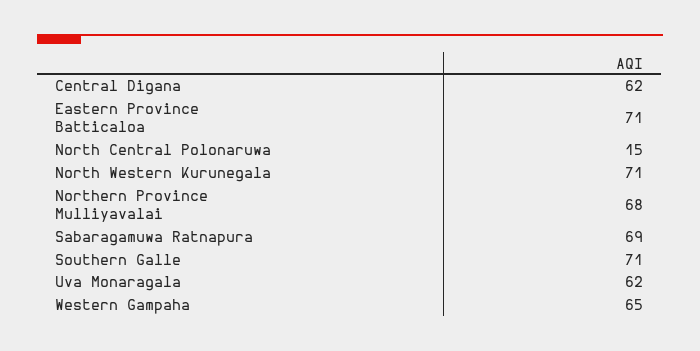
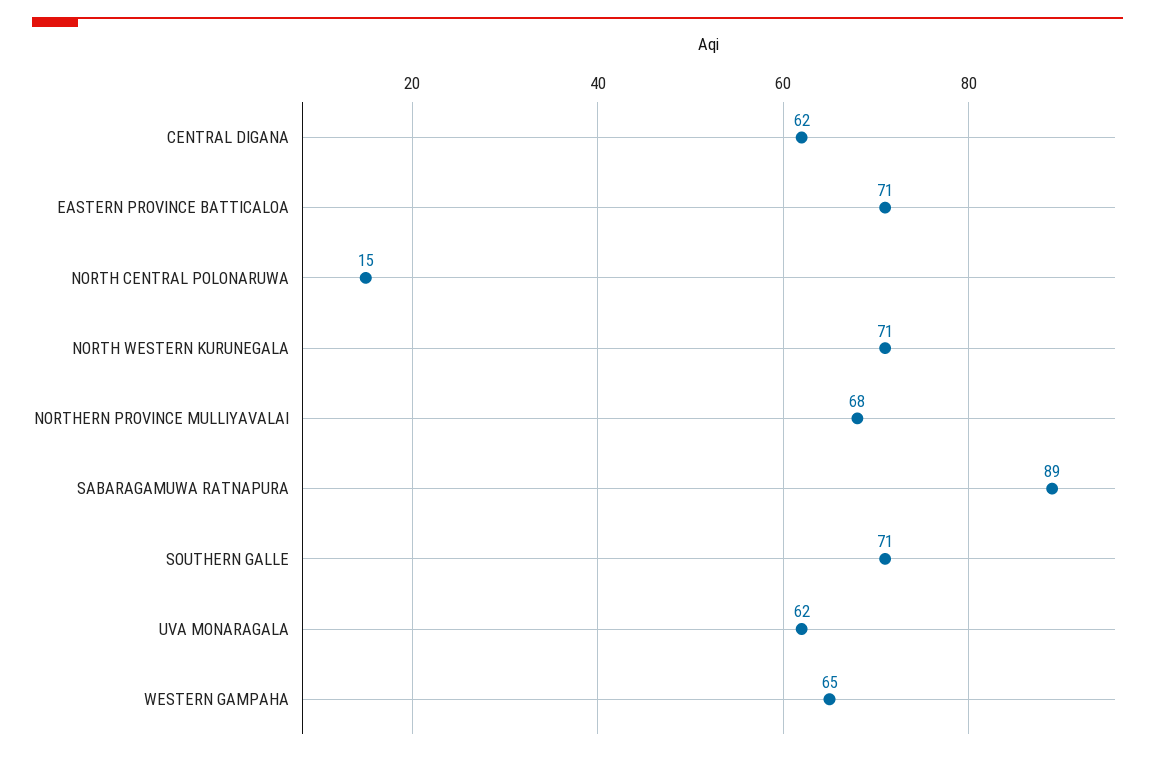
  {
    "Central Digana": 62,
    "Eastern Province Batticaloa": 71,
    "North Central Polonaruwa": 15,
    "North Western Kurunegala": 71,
    "Northern Province Mulliyavalai": 68,
-   "Sabaragamuwa Ratnapura": 69,
+   "Sabaragamuwa Ratnapura": 89,
    "Southern Galle": 71,
    "Uva Monaragala": 62,
    "Western Gampaha": 65
  }

